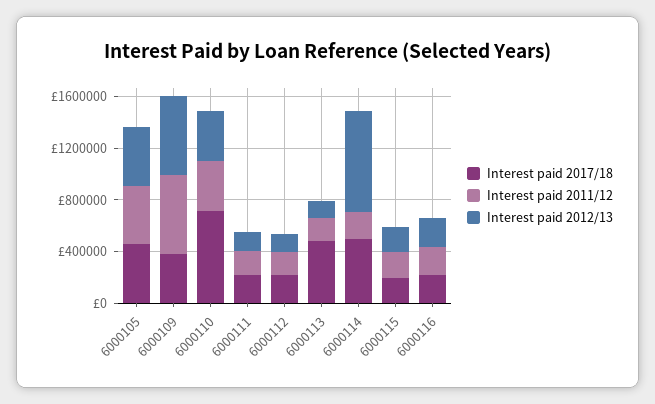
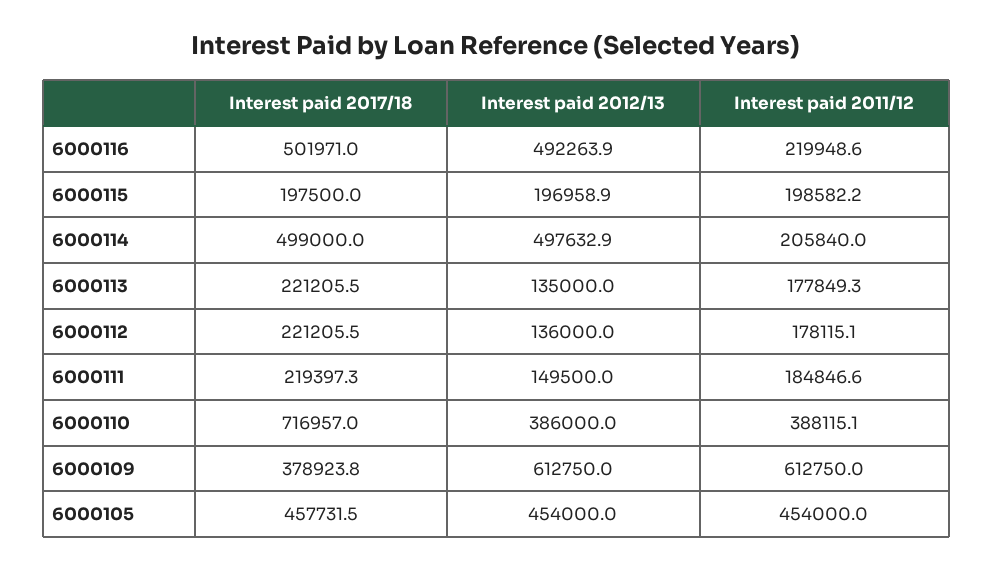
  {
    "Interest paid 2017/18": {
      "6000105": 457731.5,
      "6000109": 378923.8,
      "6000110": 716957,
      "6000111": 219397.3,
      "6000112": 221205.5,
-     "6000113": 500000,
+     "6000113": 221205.5,
      "6000114": 499000,
      "6000115": 197500,
-     "6000116": 200000
+     "6000116": 501971
    },
    "Interest paid 2011/12": {
      "6000105": 454000,
      "6000109": 612750,
      "6000110": 388115.1,
      "6000111": 184846.6,
      "6000112": 178115.1,
      "6000113": 177849.3,
      "6000114": 205840,
      "6000115": 198582.2,
      "6000116": 219948.6
    },
    "Interest paid 2012/13": {
      "6000105": 454000,
      "6000109": 612750,
      "6000110": 386000,
      "6000111": 149500,
      "6000112": 136000,
      "6000113": 135000,
-     "6000114": 800000,
+     "6000114": 497632.9,
      "6000115": 196958.9,
-     "6000116": 200000
+     "6000116": 492263.9
    }
  }

